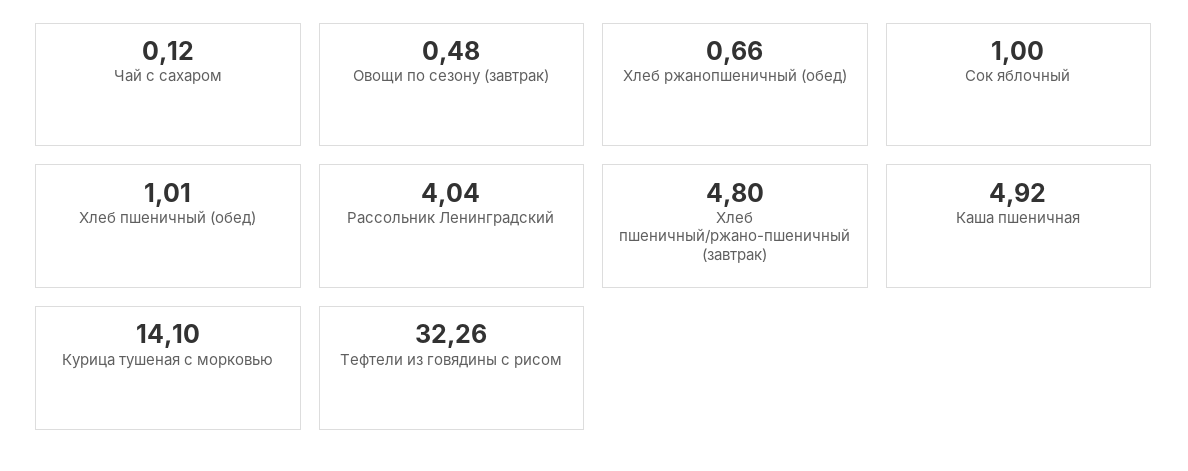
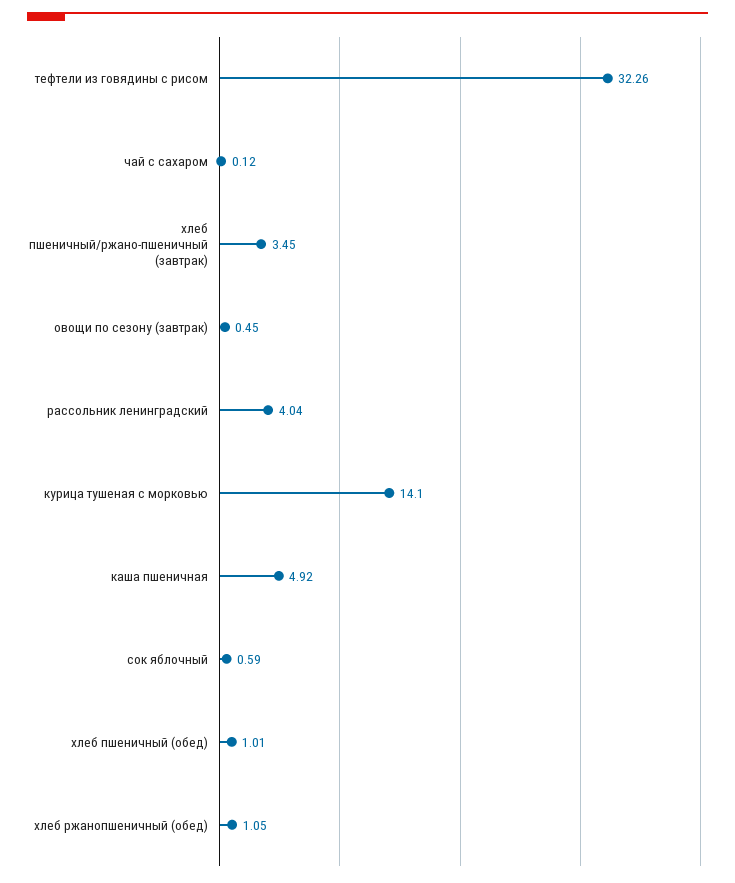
  {
    "Чай с сахаром": 0.12,
-   "Овощи по сезону (завтрак)": 0.48,
+   "Овощи по сезону (завтрак)": 0.45,
-   "Хлеб ржанопшеничный (обед)": 0.66,
+   "Хлеб ржанопшеничный (обед)": 1.05,
-   "Сок яблочный": 1,
+   "Сок яблочный": 0.59,
    "Хлеб пшеничный (обед)": 1.01,
    "Рассольник Ленинградский": 4.04,
-   "Хлеб пшеничный/ржано-пшеничный (завтрак)": 4.8,
+   "Хлеб пшеничный/ржано-пшеничный (завтрак)": 3.45,
    "Каша пшеничная": 4.92,
    "Курица тушеная с морковью": 14.1,
    "Тефтели из говядины с рисом": 32.26
  }

